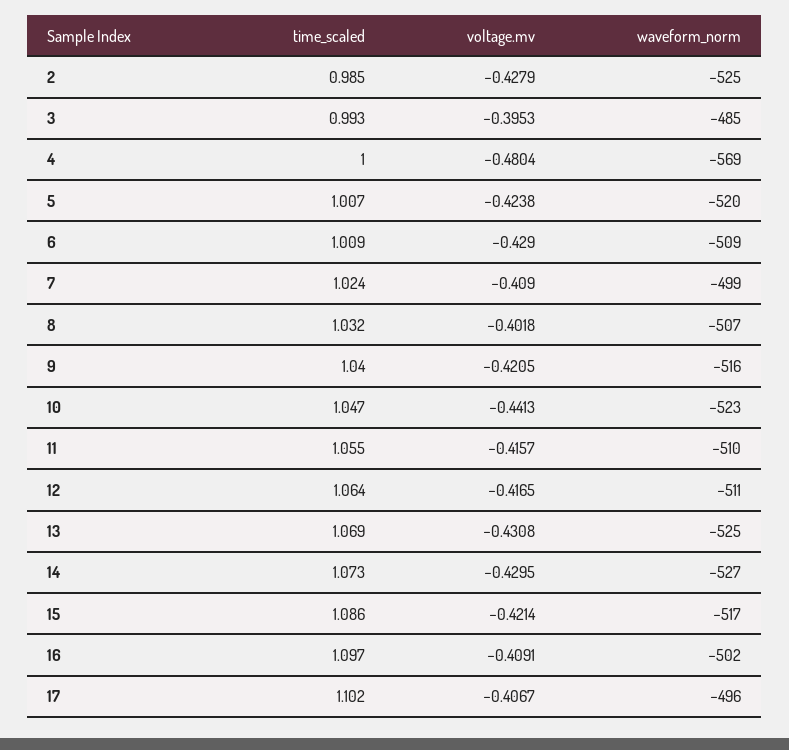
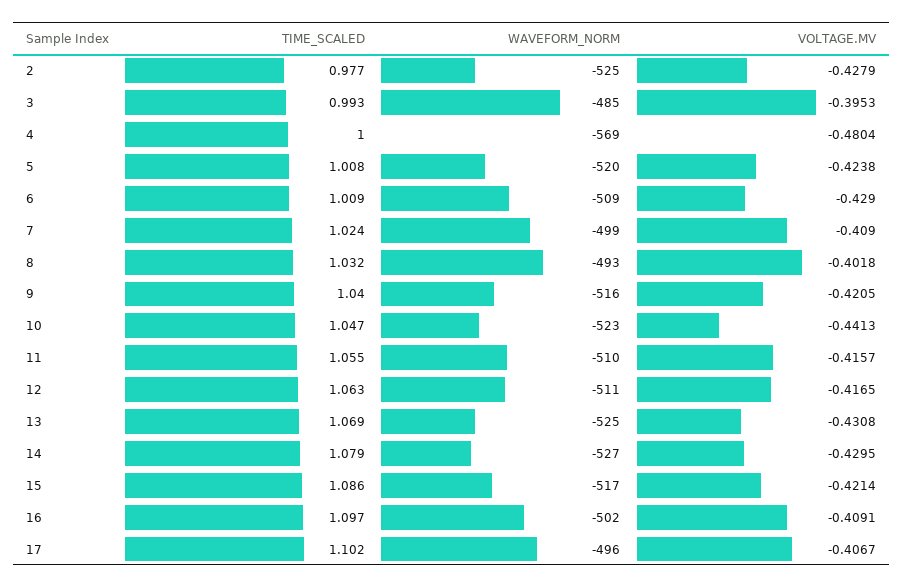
  {
    "time_scaled": {
-     "2": 0.985,
+     "2": 0.977,
      "3": 0.993,
      "4": 1,
-     "5": 1.007,
+     "5": 1.008,
      "6": 1.009,
      "7": 1.024,
      "8": 1.032,
      "9": 1.04,
      "10": 1.047,
      "11": 1.055,
-     "12": 1.064,
+     "12": 1.063,
      "13": 1.069,
-     "14": 1.073,
+     "14": 1.079,
      "15": 1.086,
      "16": 1.097,
      "17": 1.102
    },
    "voltage.mv": {
      "2": -0.4279,
      "3": -0.3953,
      "4": -0.4804,
      "5": -0.4238,
      "6": -0.429,
      "7": -0.409,
      "8": -0.4018,
      "9": -0.4205,
      "10": -0.4413,
      "11": -0.4157,
      "12": -0.4165,
      "13": -0.4308,
      "14": -0.4295,
      "15": -0.4214,
      "16": -0.4091,
      "17": -0.4067
    },
    "waveform_norm": {
      "2": -525,
      "3": -485,
      "4": -569,
      "5": -520,
      "6": -509,
      "7": -499,
-     "8": -507,
+     "8": -493,
      "9": -516,
      "10": -523,
      "11": -510,
      "12": -511,
      "13": -525,
      "14": -527,
      "15": -517,
      "16": -502,
      "17": -496
    }
  }

